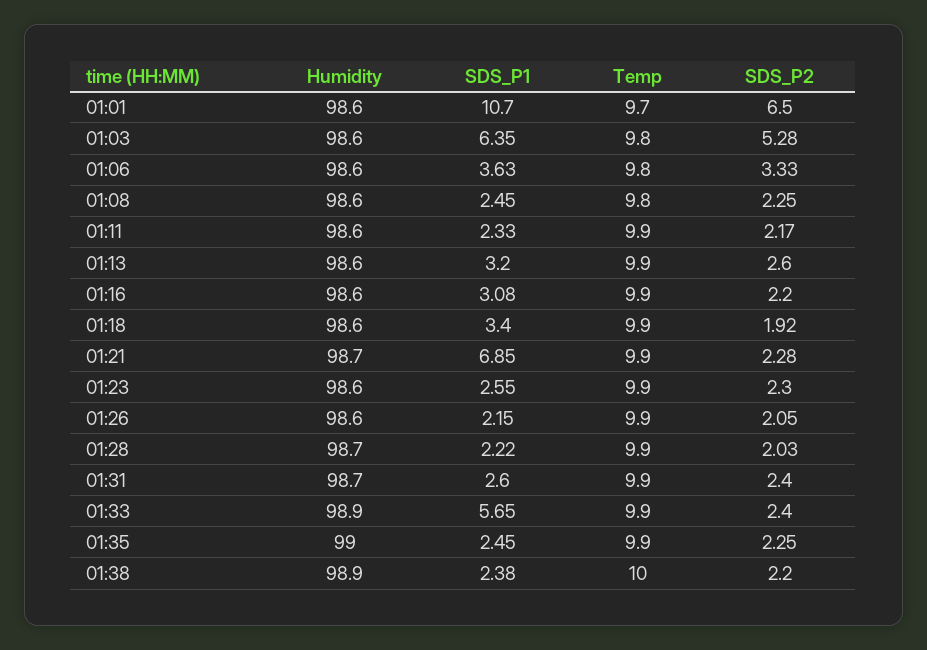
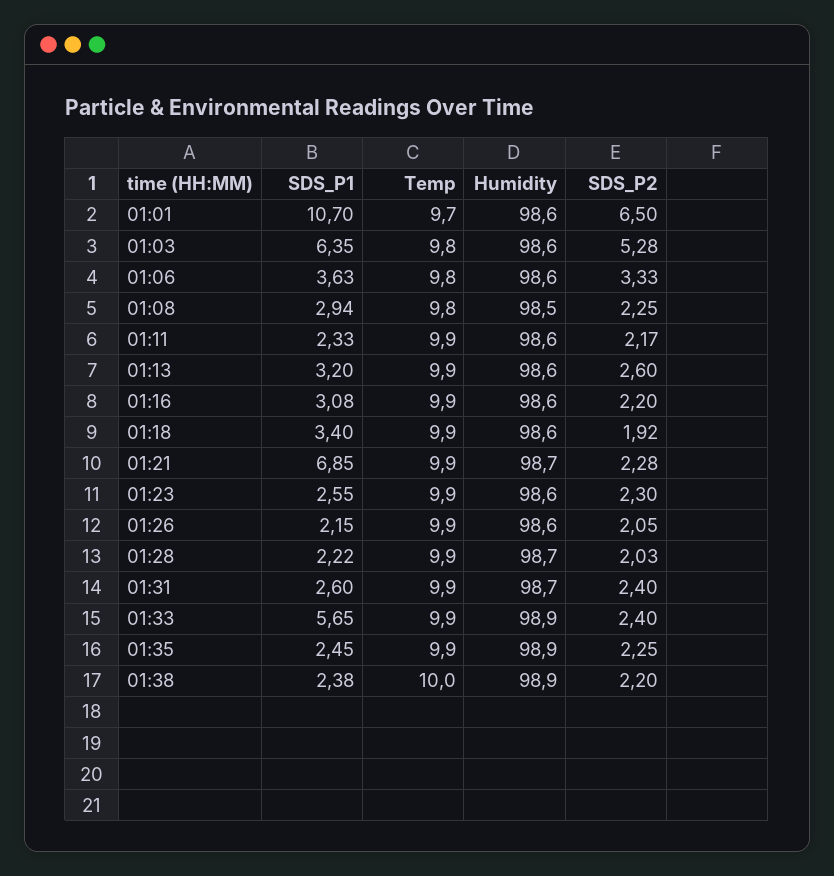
  {
    "Humidity": {
      "01:01": 98.6,
      "01:03": 98.6,
      "01:06": 98.6,
-     "01:08": 98.6,
+     "01:08": 98.5,
      "01:11": 98.6,
      "01:13": 98.6,
      "01:16": 98.6,
      "01:18": 98.6,
      "01:21": 98.7,
      "01:23": 98.6,
      "01:26": 98.6,
      "01:28": 98.7,
      "01:31": 98.7,
      "01:33": 98.9,
-     "01:35": 99,
+     "01:35": 98.9,
      "01:38": 98.9
    },
    "SDS_P1": {
      "01:01": 10.7,
      "01:03": 6.35,
      "01:06": 3.63,
-     "01:08": 2.45,
+     "01:08": 2.94,
      "01:11": 2.33,
      "01:13": 3.2,
      "01:16": 3.08,
      "01:18": 3.4,
      "01:21": 6.85,
      "01:23": 2.55,
      "01:26": 2.15,
      "01:28": 2.22,
      "01:31": 2.6,
      "01:33": 5.65,
      "01:35": 2.45,
      "01:38": 2.38
    },
    "Temp": {
      "01:01": 9.7,
      "01:03": 9.8,
      "01:06": 9.8,
      "01:08": 9.8,
      "01:11": 9.9,
      "01:13": 9.9,
      "01:16": 9.9,
      "01:18": 9.9,
      "01:21": 9.9,
      "01:23": 9.9,
      "01:26": 9.9,
      "01:28": 9.9,
      "01:31": 9.9,
      "01:33": 9.9,
      "01:35": 9.9,
      "01:38": 10
    },
    "SDS_P2": {
      "01:01": 6.5,
      "01:03": 5.28,
      "01:06": 3.33,
      "01:08": 2.25,
      "01:11": 2.17,
      "01:13": 2.6,
      "01:16": 2.2,
      "01:18": 1.92,
      "01:21": 2.28,
      "01:23": 2.3,
      "01:26": 2.05,
      "01:28": 2.03,
      "01:31": 2.4,
      "01:33": 2.4,
      "01:35": 2.25,
      "01:38": 2.2
    }
  }

